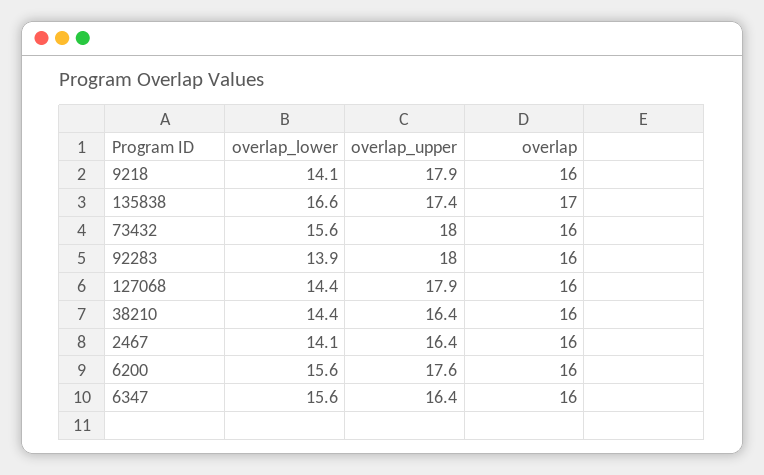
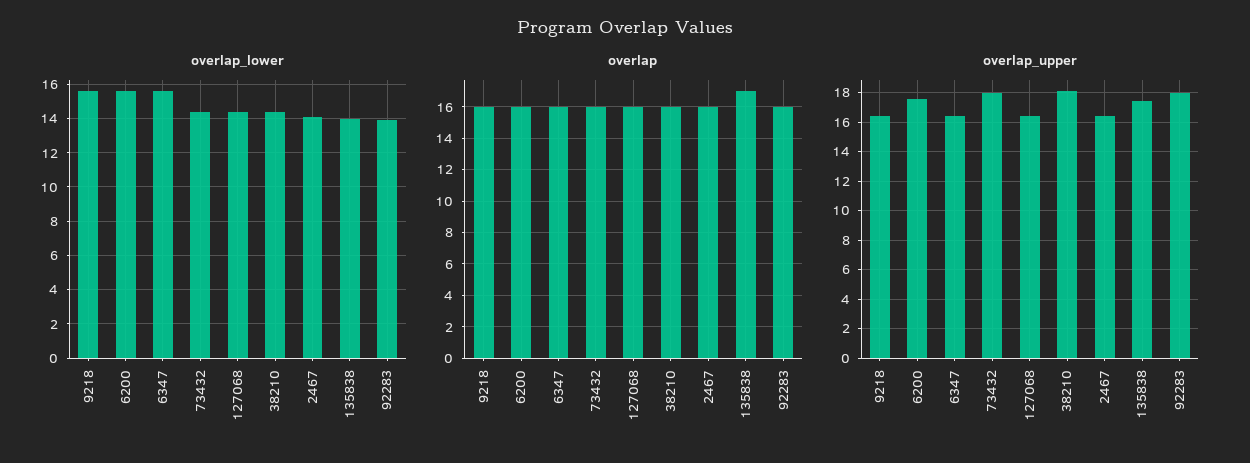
  {
    "overlap_lower": {
-     "9218": 14.1,
+     "9218": 15.5,
-     "135838": 16.6,
+     "135838": 14,
-     "73432": 15.6,
+     "73432": 14.5,
      "92283": 13.9,
      "127068": 14.4,
      "38210": 14.4,
      "2467": 14.1,
      "6200": 15.6,
      "6347": 15.6
    },
    "overlap_upper": {
-     "9218": 17.9,
+     "9218": 16.5,
      "135838": 17.4,
      "73432": 18,
      "92283": 18,
-     "127068": 17.9,
+     "127068": 16.5,
-     "38210": 16.4,
+     "38210": 18,
      "2467": 16.4,
      "6200": 17.6,
      "6347": 16.4
    },
    "overlap": {
      "9218": 16,
      "135838": 17,
      "73432": 16,
      "92283": 16,
      "127068": 16,
      "38210": 16,
      "2467": 16,
      "6200": 16,
      "6347": 16
    }
  }

